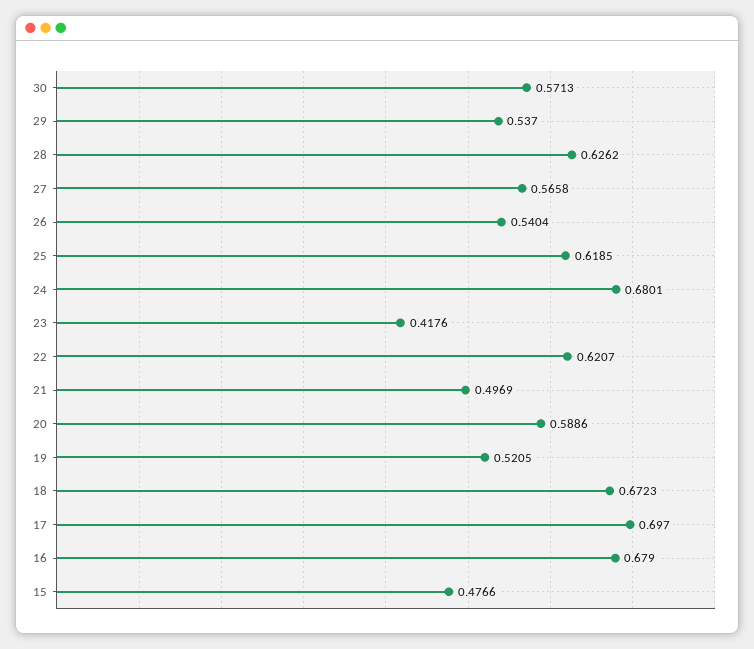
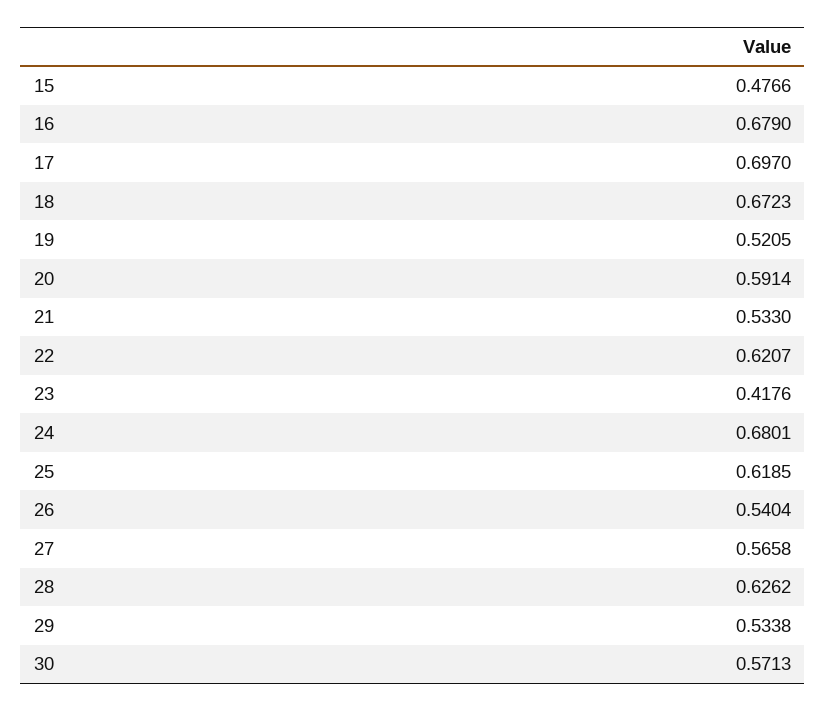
  {
    "30": 0.5713,
-   "29": 0.537,
+   "29": 0.5338,
    "28": 0.6262,
    "27": 0.5658,
    "26": 0.5404,
    "25": 0.6185,
    "24": 0.6801,
    "23": 0.4176,
    "22": 0.6207,
-   "21": 0.4969,
+   "21": 0.533,
-   "20": 0.5886,
+   "20": 0.5914,
    "19": 0.5205,
    "18": 0.6723,
    "17": 0.697,
    "16": 0.679,
    "15": 0.4766
  }

